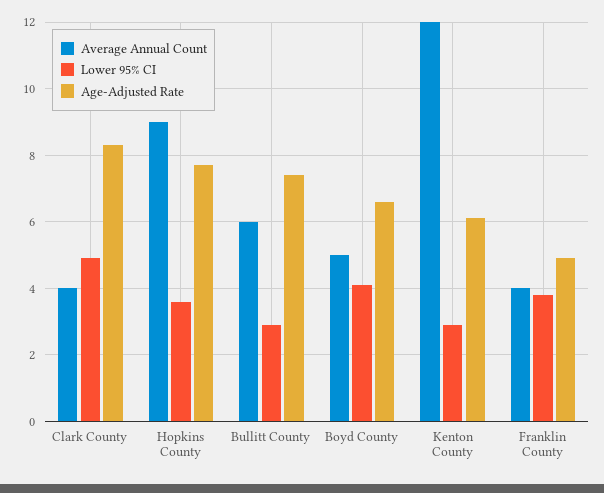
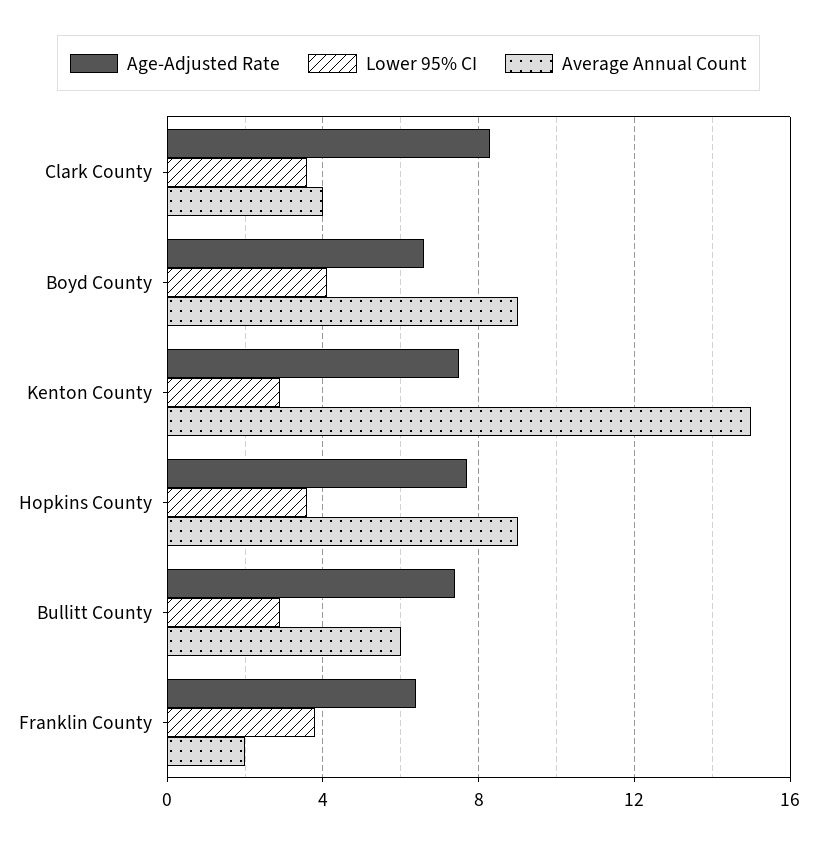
  {
    "Average Annual Count": {
      "Clark County": 4,
      "Hopkins County": 9,
      "Bullitt County": 6,
-     "Boyd County": 5,
+     "Boyd County": 9,
-     "Kenton County": 12,
+     "Kenton County": 15,
-     "Franklin County": 4
+     "Franklin County": 2
    },
    "Lower 95% CI": {
-     "Clark County": 5,
+     "Clark County": 3.5,
      "Hopkins County": 3.5,
      "Bullitt County": 3,
      "Boyd County": 4,
      "Kenton County": 3,
      "Franklin County": 4
    },
    "Age-Adjusted Rate": {
      "Clark County": 8.5,
      "Hopkins County": 7.5,
      "Bullitt County": 7.5,
      "Boyd County": 6.5,
-     "Kenton County": 6,
+     "Kenton County": 7.5,
-     "Franklin County": 5
+     "Franklin County": 6.5
    }
  }

